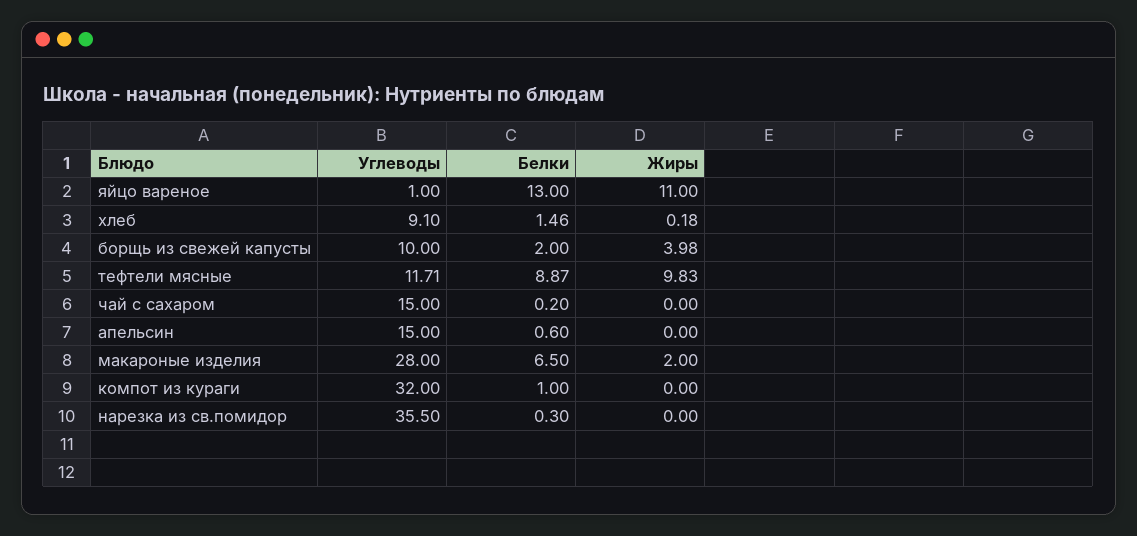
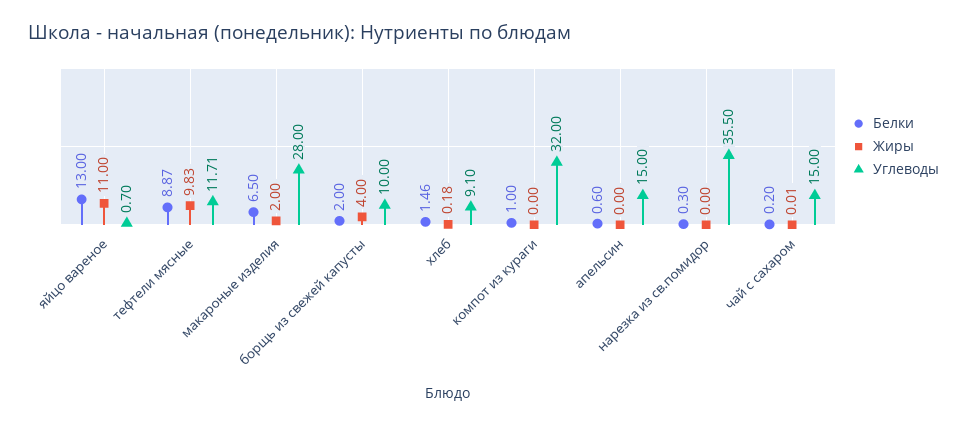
  {
    "Углеводы": {
-     "яйцо вареное": 1,
+     "яйцо вареное": 0.7,
      "хлеб": 9.1,
      "борщь из свежей капусты": 10,
      "тефтели мясные": 11.71,
      "чай с сахаром": 15,
      "апельсин": 15,
      "макароные изделия": 28,
      "компот из кураги": 32,
      "нарезка из св.помидор": 35.5
    },
    "Белки": {
      "яйцо вареное": 13,
      "хлеб": 1.46,
      "борщь из свежей капусты": 2,
      "тефтели мясные": 8.87,
      "чай с сахаром": 0.2,
      "апельсин": 0.6,
      "макароные изделия": 6.5,
      "компот из кураги": 1,
      "нарезка из св.помидор": 0.3
    },
    "Жиры": {
      "яйцо вареное": 11,
      "хлеб": 0.18,
-     "борщь из свежей капусты": 3.98,
+     "борщь из свежей капусты": 4,
      "тефтели мясные": 9.83,
-     "чай с сахаром": 0,
+     "чай с сахаром": 0.01,
      "апельсин": 0,
      "макароные изделия": 2,
      "компот из кураги": 0,
      "нарезка из св.помидор": 0
    }
  }

